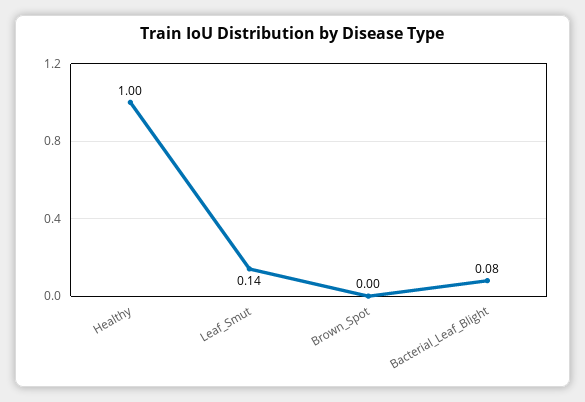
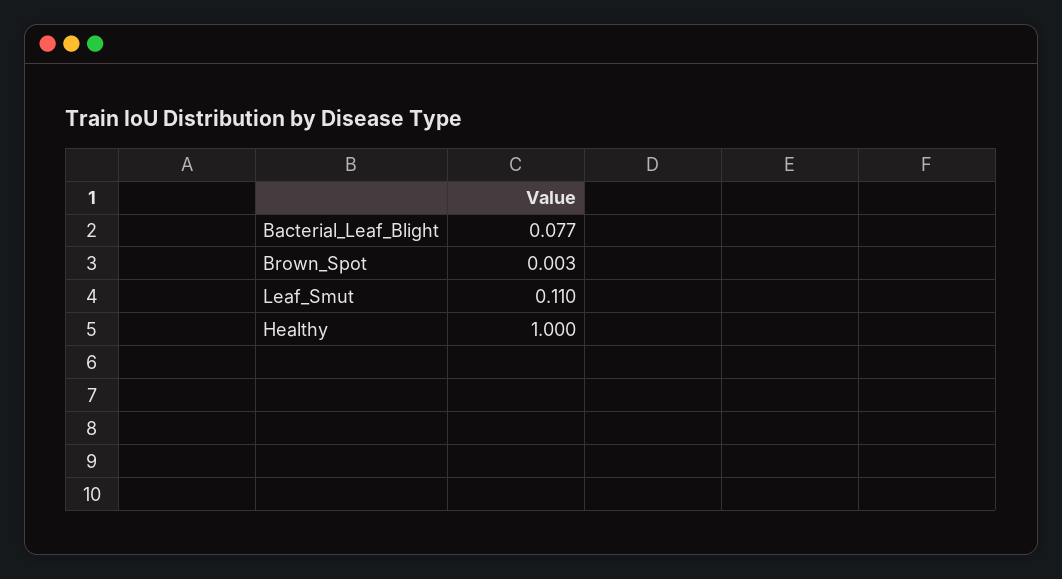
  {
    "Healthy": 1,
-   "Leaf_Smut": 0.14,
+   "Leaf_Smut": 0.11,
    "Brown_Spot": 0.003,
    "Bacterial_Leaf_Blight": 0.077
  }

